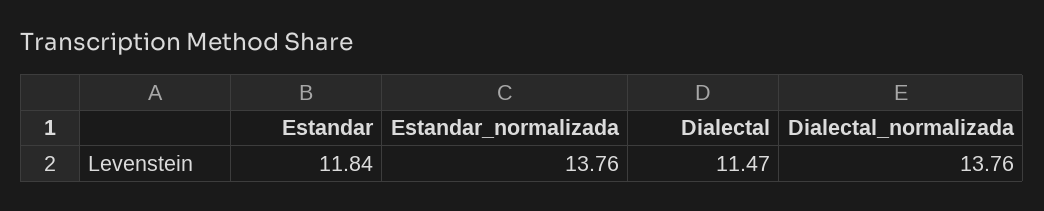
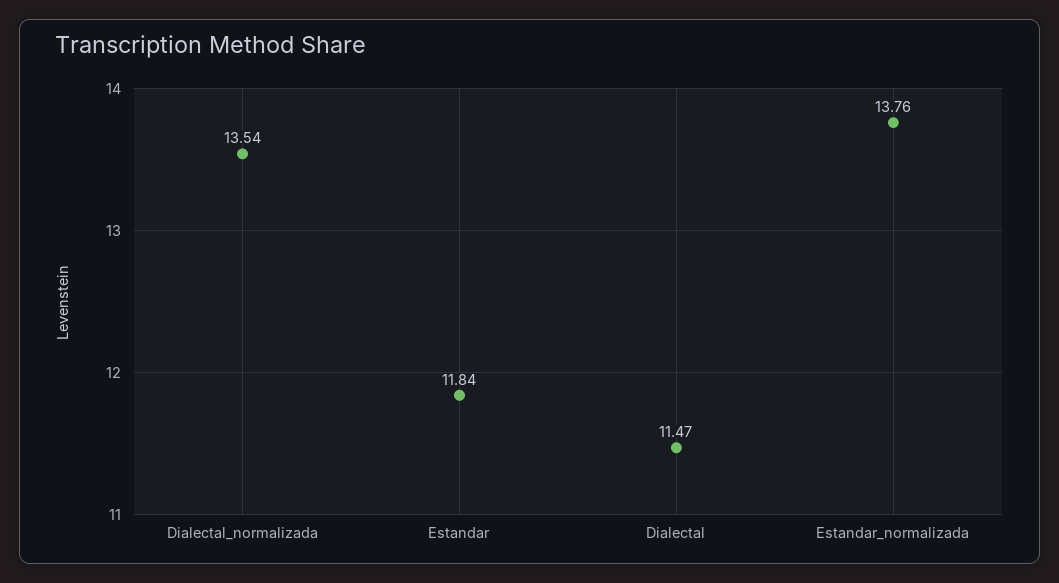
  {
    "Estandar": 11.84,
    "Estandar_normalizada": 13.76,
    "Dialectal": 11.47,
-   "Dialectal_normalizada": 13.76
+   "Dialectal_normalizada": 13.54
  }

